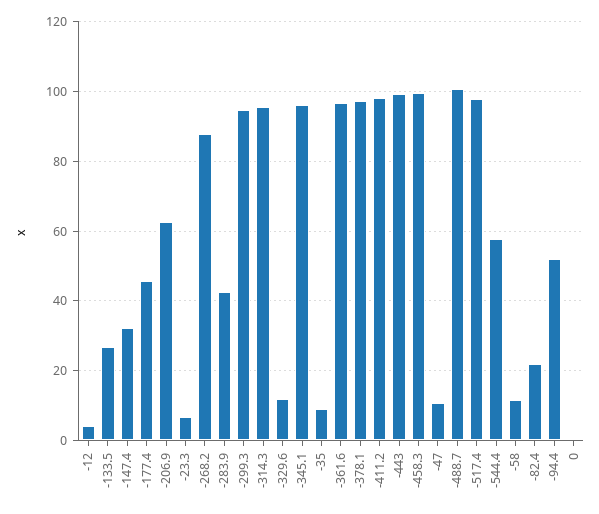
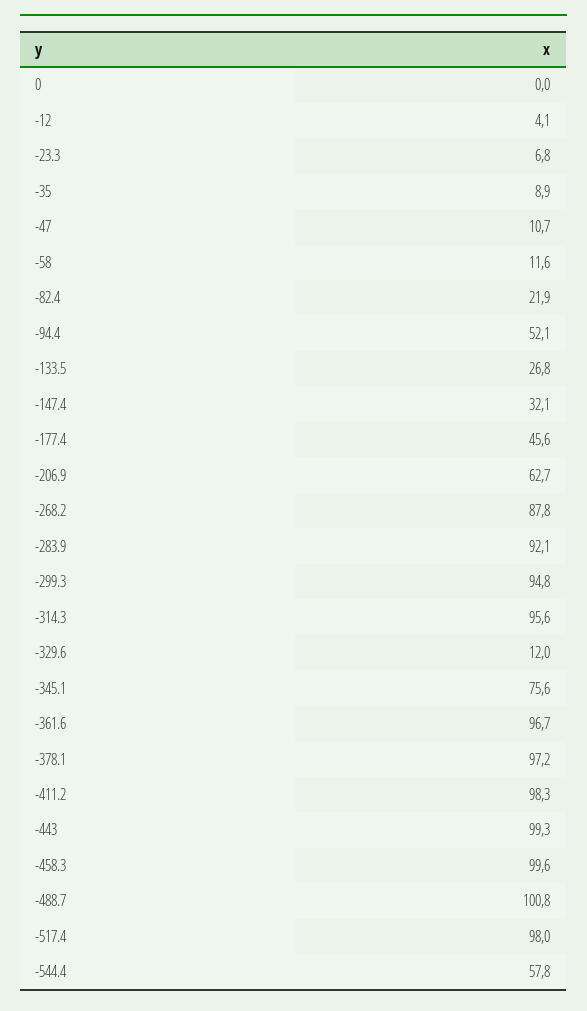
  {
    "-12": 4.1,
    "-133.5": 26.8,
    "-147.4": 32.1,
    "-177.4": 45.6,
    "-206.9": 62.7,
    "-23.3": 6.8,
    "-268.2": 87.8,
-   "-283.9": 42,
+   "-283.9": 92.1,
    "-299.3": 94.8,
    "-314.3": 95.6,
    "-329.6": 12,
-   "-345.1": 96,
+   "-345.1": 75.6,
    "-35": 8.9,
    "-361.6": 96.7,
    "-378.1": 97.2,
    "-411.2": 98.3,
    "-443": 99.3,
    "-458.3": 99.6,
    "-47": 10.7,
    "-488.7": 100.8,
    "-517.4": 98,
    "-544.4": 57.8,
    "-58": 11.6,
    "-82.4": 21.9,
    "-94.4": 52.1,
    "0": 0
  }

